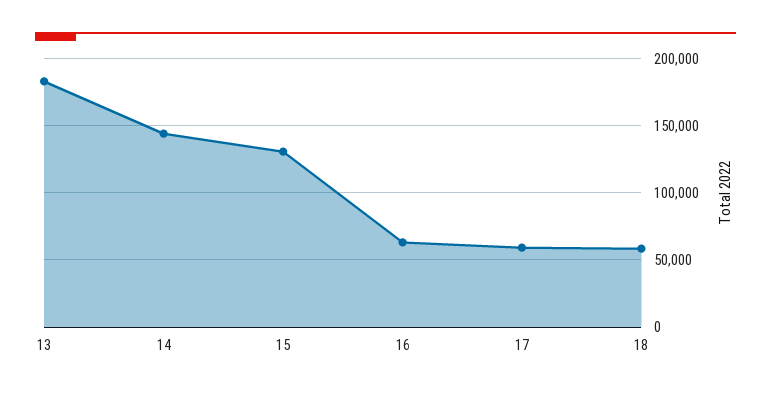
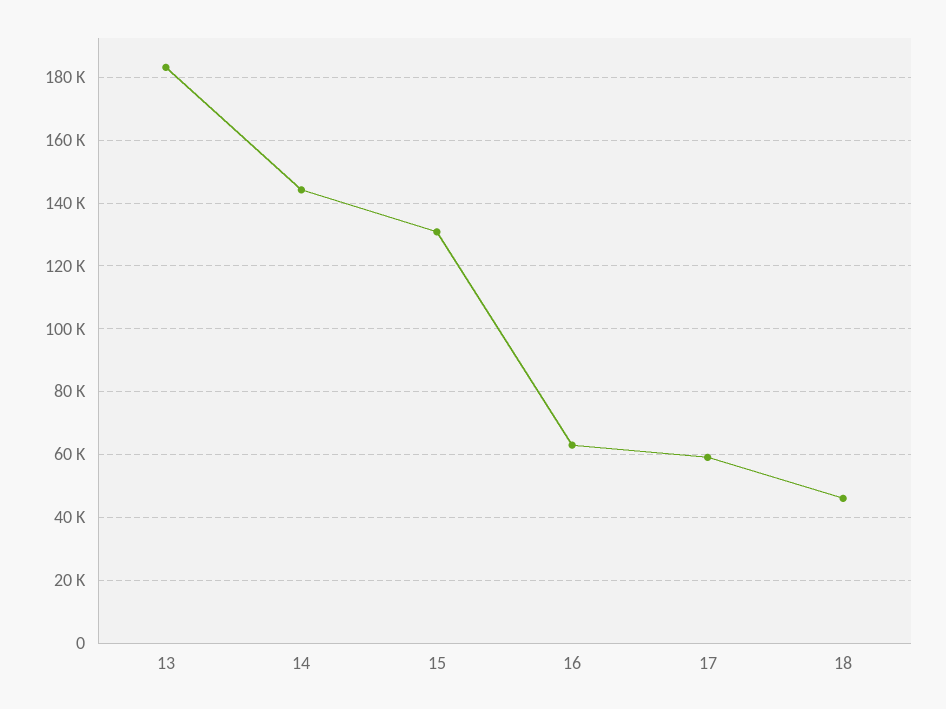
  {
    "13": 184000,
    "14": 144000,
    "15": 130000,
    "16": 64000,
    "17": 60000,
-   "18": 60000
+   "18": 46000
  }

